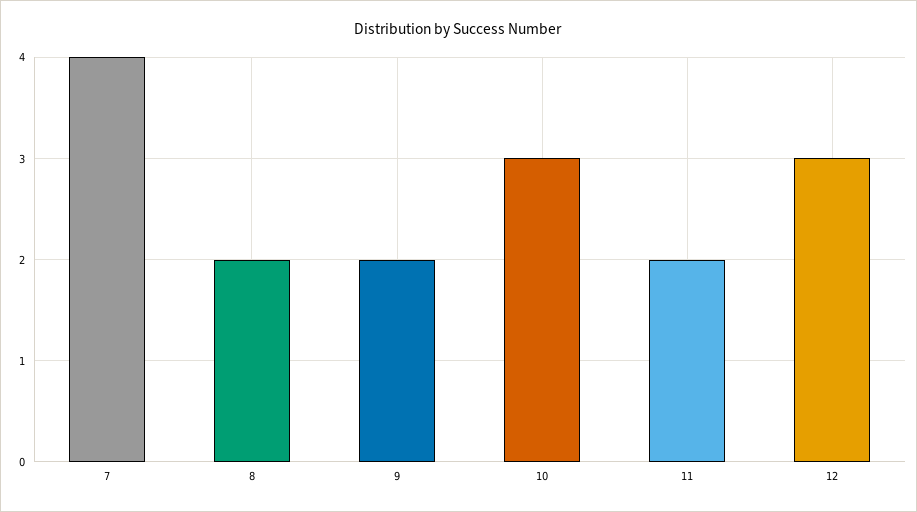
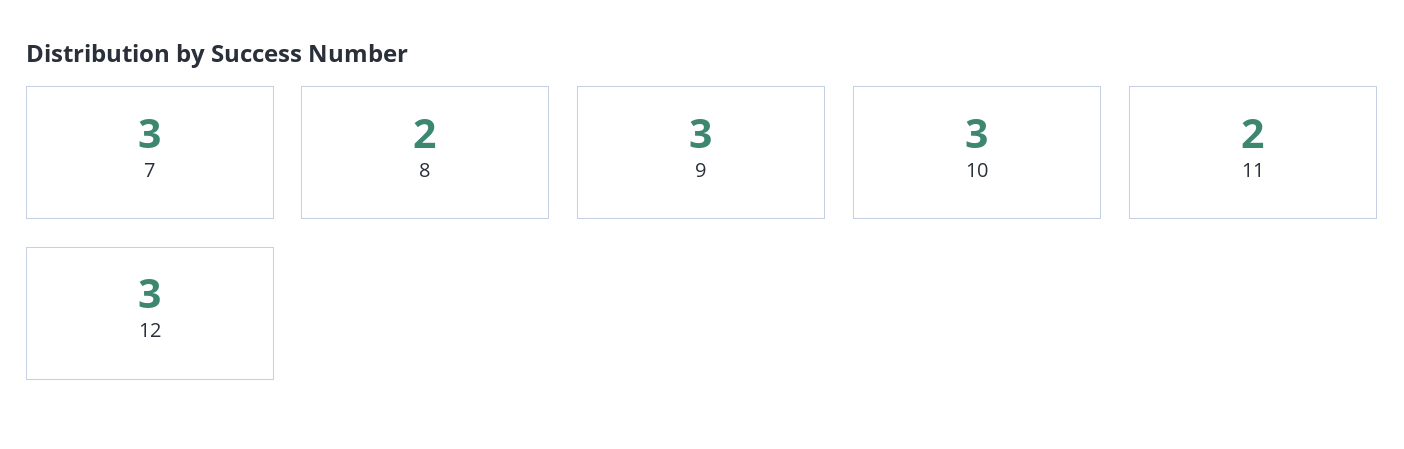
  {
-   "7": 4,
+   "7": 3,
    "8": 2,
-   "9": 2,
+   "9": 3,
    "10": 3,
    "11": 2,
    "12": 3
  }

